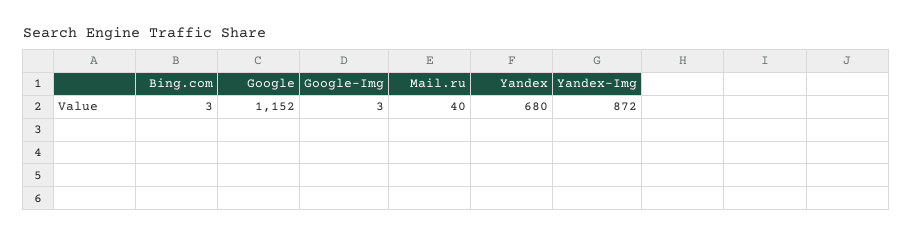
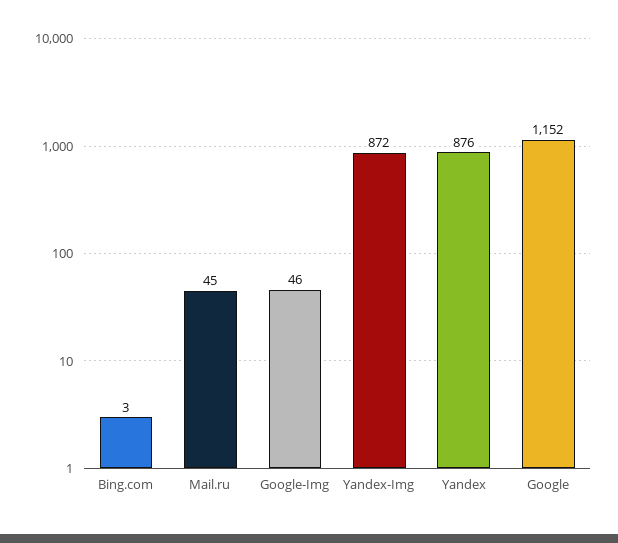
  {
    "Bing.com": 3,
    "Google": 1152,
-   "Google-Img": 3,
+   "Google-Img": 46,
-   "Mail.ru": 40,
+   "Mail.ru": 45,
-   "Yandex": 680,
+   "Yandex": 876,
    "Yandex-Img": 872
  }

